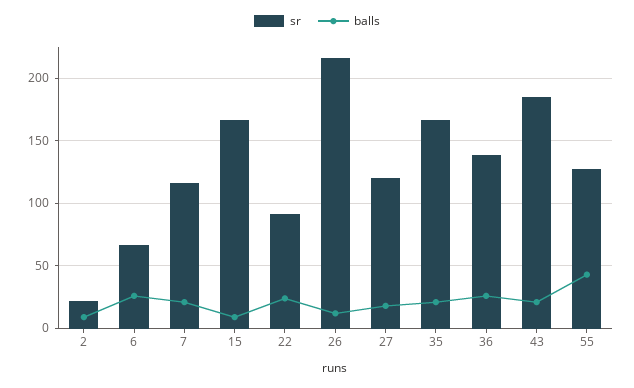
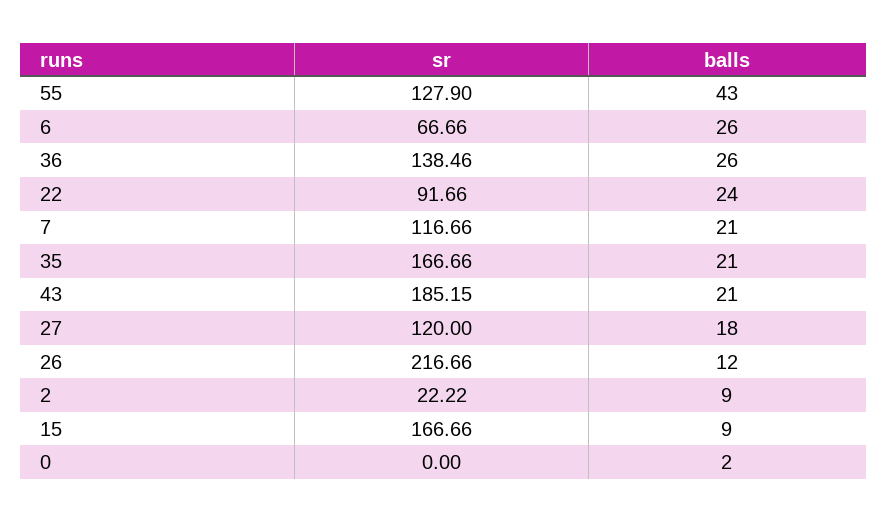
  {
    "sr": {
      "2": 22.22,
      "6": 66.66,
      "7": 116.66,
      "15": 166.66,
      "22": 91.66,
      "26": 216.66,
      "27": 120,
      "35": 166.66,
      "36": 138.46,
      "43": 185.15,
-     "55": 127.9
+     "55": 127.9,
+     "0": 0
    },
    "balls": {
      "2": 9,
      "6": 26,
      "7": 21,
      "15": 9,
      "22": 24,
      "26": 12,
      "27": 18,
      "35": 21,
      "36": 26,
      "43": 21,
-     "55": 43
+     "55": 43,
+     "0": 2
    }
  }

